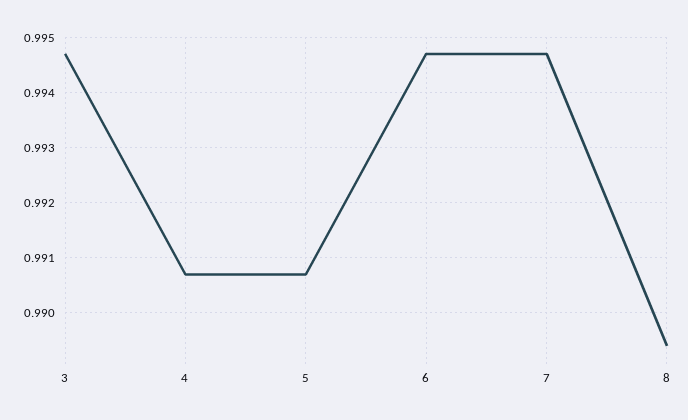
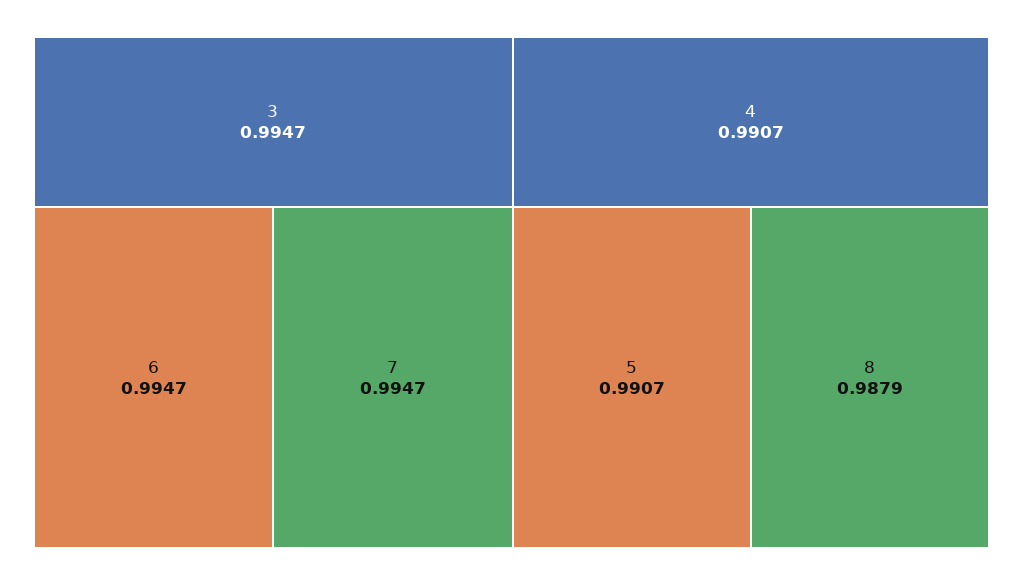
  {
    "3": 0.9947,
    "4": 0.9907,
    "5": 0.9907,
    "6": 0.9947,
    "7": 0.9947,
-   "8": 0.9895
+   "8": 0.9879
  }

